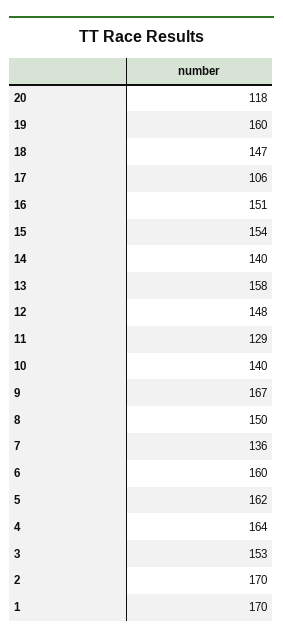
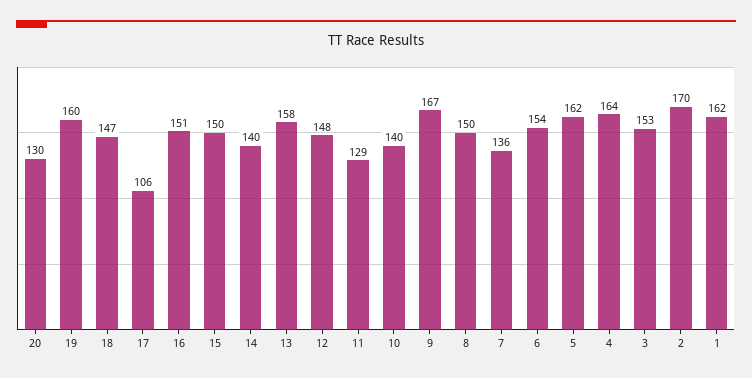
  {
-   "20": 118,
+   "20": 130,
    "19": 160,
    "18": 147,
    "17": 106,
    "16": 151,
-   "15": 154,
+   "15": 150,
    "14": 140,
    "13": 158,
    "12": 148,
    "11": 129,
    "10": 140,
    "9": 167,
    "8": 150,
    "7": 136,
-   "6": 160,
+   "6": 154,
    "5": 162,
    "4": 164,
    "3": 153,
    "2": 170,
-   "1": 170
+   "1": 162
  }

